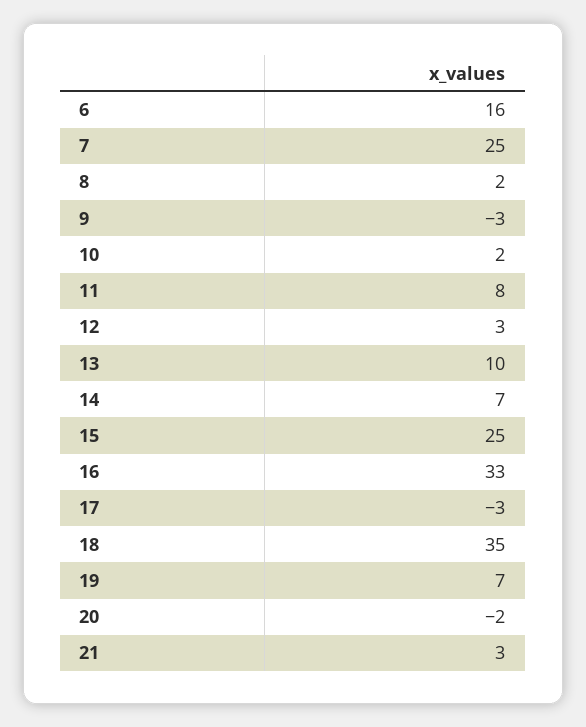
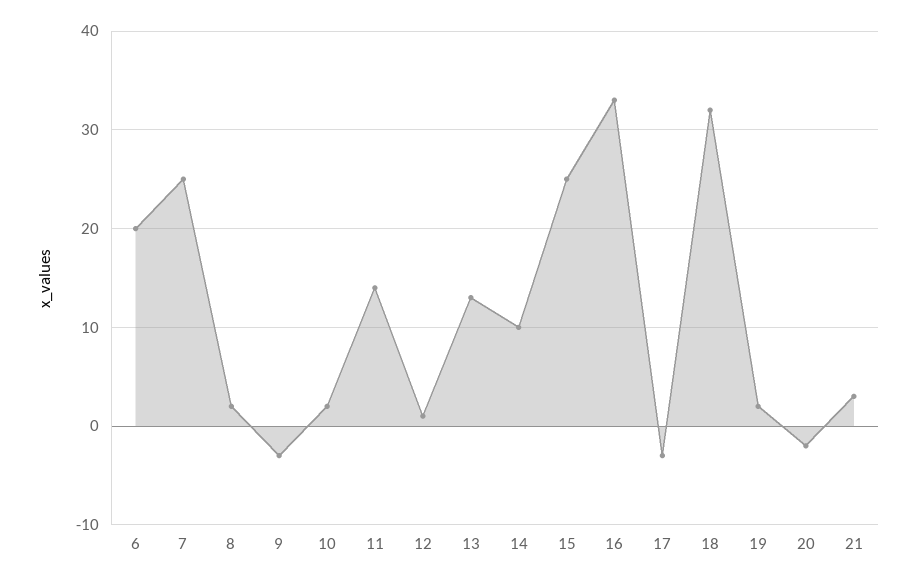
  {
-   "6": 16,
+   "6": 20,
    "7": 25,
    "8": 2,
    "9": -3,
    "10": 2,
-   "11": 8,
+   "11": 14,
-   "12": 3,
+   "12": 1,
-   "13": 10,
+   "13": 13,
-   "14": 7,
+   "14": 10,
    "15": 25,
    "16": 33,
    "17": -3,
-   "18": 35,
+   "18": 32,
-   "19": 7,
+   "19": 2,
    "20": -2,
    "21": 3
  }

